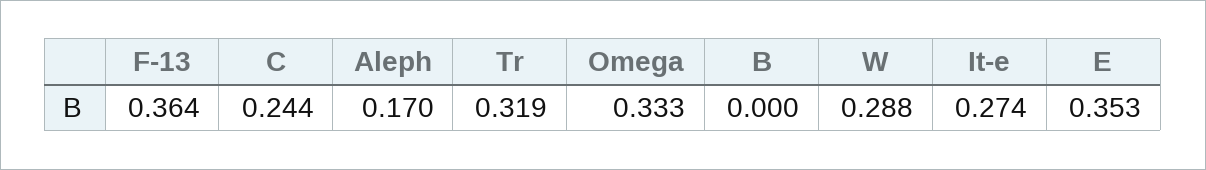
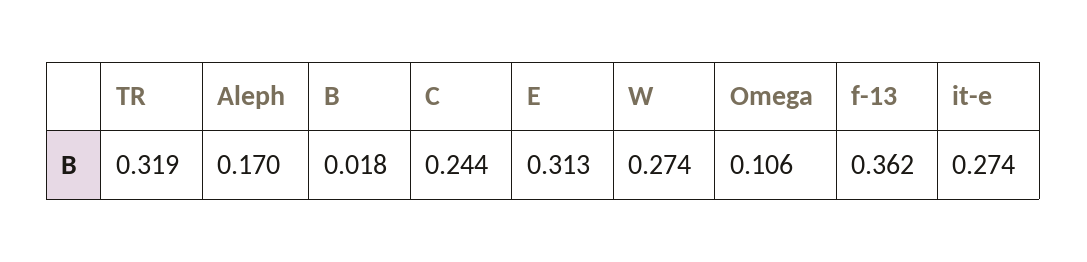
  {
-   "F-13": 0.364,
+   "F-13": 0.362,
    "C": 0.244,
    "Aleph": 0.17,
    "Tr": 0.319,
-   "Omega": 0.333,
+   "Omega": 0.106,
-   "B": 0,
+   "B": 0.018,
-   "W": 0.288,
+   "W": 0.274,
    "It-e": 0.274,
-   "E": 0.353
+   "E": 0.313
  }

